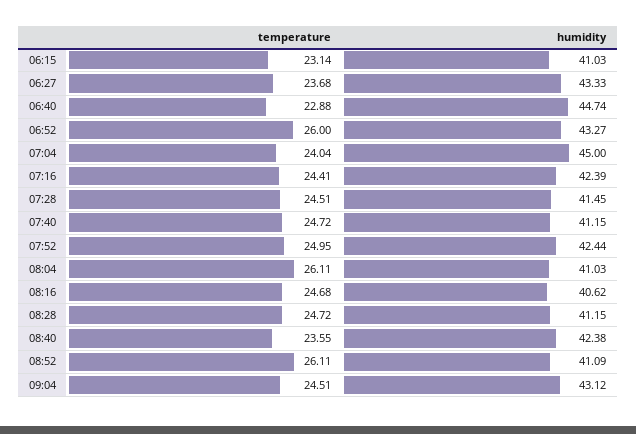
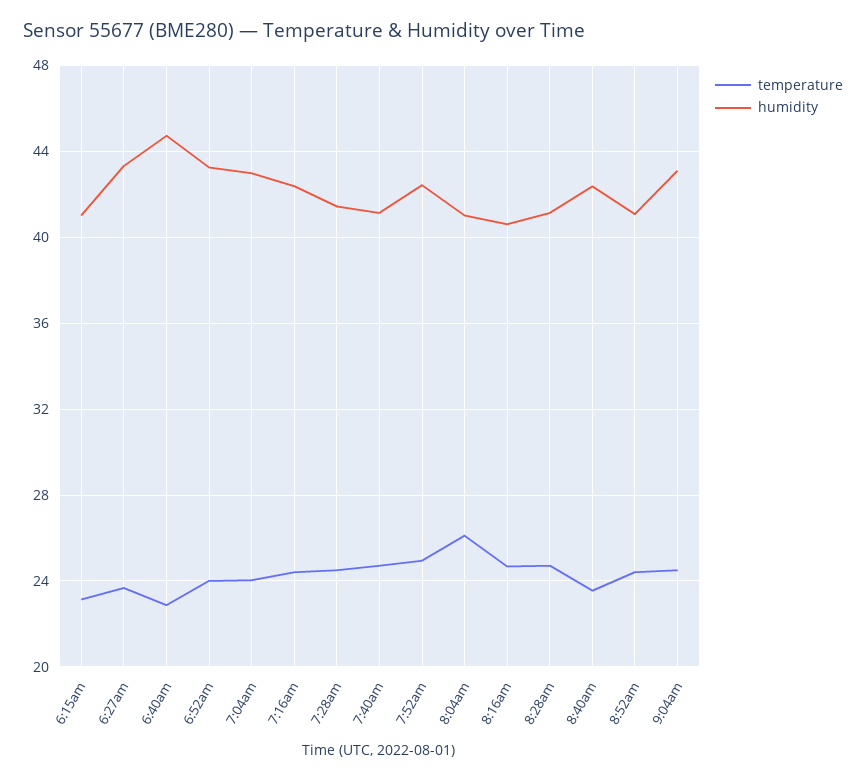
  {
    "temperature": {
      "06:15": 23.14,
      "06:27": 23.68,
      "06:40": 22.88,
-     "06:52": 26,
+     "06:52": 24,
      "07:04": 24.04,
      "07:16": 24.41,
      "07:28": 24.51,
      "07:40": 24.72,
      "07:52": 24.95,
      "08:04": 26.11,
      "08:16": 24.68,
      "08:28": 24.72,
      "08:40": 23.55,
-     "08:52": 26.11,
+     "08:52": 24.5,
      "09:04": 24.51
    },
    "humidity": {
      "06:15": 41.03,
      "06:27": 43.33,
      "06:40": 44.74,
      "06:52": 43.27,
-     "07:04": 45,
+     "07:04": 43,
      "07:16": 42.39,
      "07:28": 41.45,
      "07:40": 41.15,
      "07:52": 42.44,
      "08:04": 41.03,
      "08:16": 40.62,
      "08:28": 41.15,
      "08:40": 42.38,
      "08:52": 41.09,
      "09:04": 43.12
    }
  }

